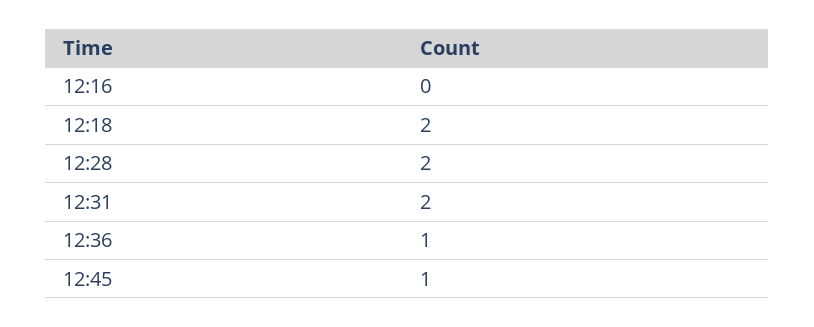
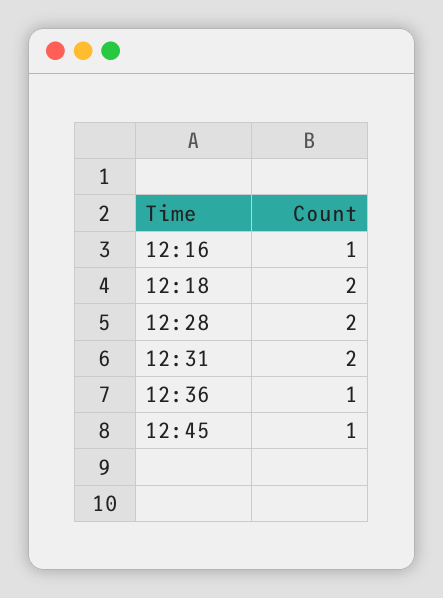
  {
-   "12:16": 0,
+   "12:16": 1,
    "12:18": 2,
    "12:28": 2,
    "12:31": 2,
    "12:36": 1,
    "12:45": 1
  }

